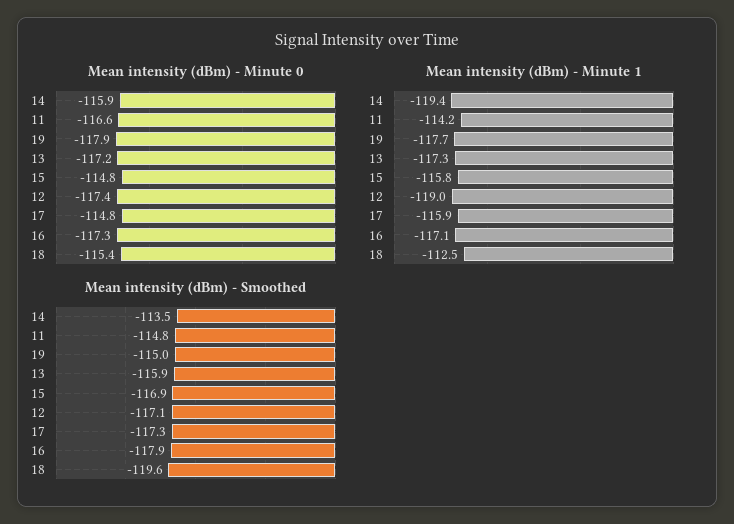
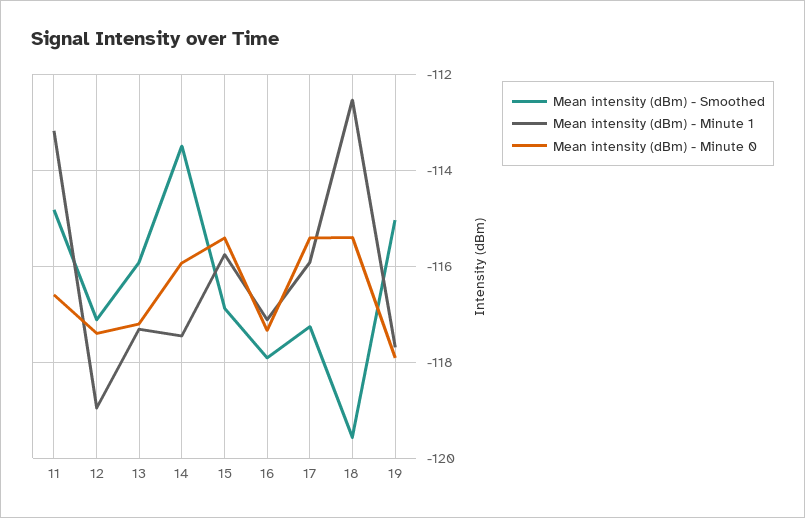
  {
    "Mean intensity (dBm) - Minute 0": {
      "14": -115.9,
      "11": -116.6,
      "19": -117.9,
      "13": -117.2,
-     "15": -114.8,
+     "15": -115.4,
      "12": -117.4,
-     "17": -114.8,
+     "17": -115.4,
      "16": -117.3,
      "18": -115.4
    },
    "Mean intensity (dBm) - Minute 1": {
-     "14": -119.4,
+     "14": -117.4,
-     "11": -114.2,
+     "11": -113.2,
      "19": -117.7,
      "13": -117.3,
      "15": -115.8,
      "12": -119,
      "17": -115.9,
      "16": -117.1,
      "18": -112.5
    },
    "Mean intensity (dBm) - Smoothed": {
      "14": -113.5,
      "11": -114.8,
      "19": -115,
      "13": -115.9,
      "15": -116.9,
      "12": -117.1,
      "17": -117.3,
      "16": -117.9,
      "18": -119.6
    }
  }

